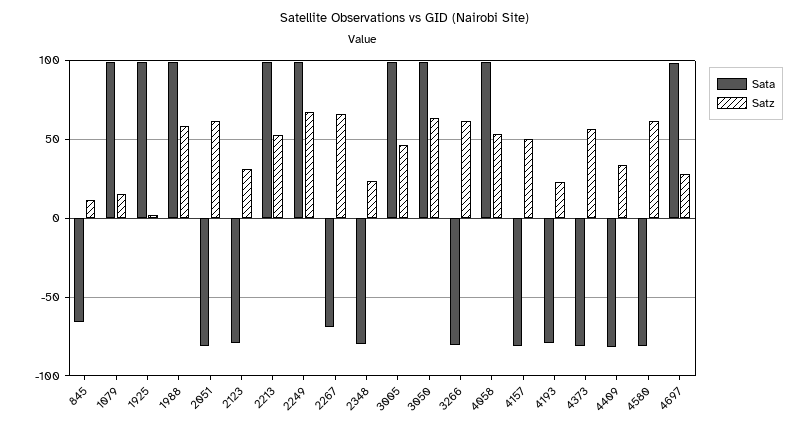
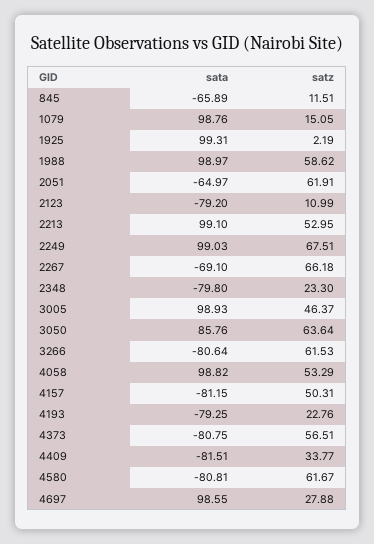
  {
    "Sata": {
      "845": -65.89,
      "1079": 98.76,
      "1925": 99.31,
      "1988": 98.97,
-     "2051": -80,
+     "2051": -64.97,
      "2123": -79.2,
      "2213": 99.1,
      "2249": 99.03,
      "2267": -69.1,
      "2348": -79.8,
      "3005": 98.93,
-     "3050": 100,
+     "3050": 85.76,
      "3266": -80.64,
      "4058": 98.82,
      "4157": -81.15,
      "4193": -79.25,
      "4373": -80.75,
      "4409": -81.51,
      "4580": -80.81,
      "4697": 98.55
    },
    "Satz": {
      "845": 11.51,
      "1079": 15.05,
      "1925": 2.19,
      "1988": 58.62,
      "2051": 61.91,
-     "2123": 30,
+     "2123": 10.99,
      "2213": 52.95,
      "2249": 67.51,
      "2267": 66.18,
      "2348": 23.3,
      "3005": 46.37,
      "3050": 63.64,
      "3266": 61.53,
      "4058": 53.29,
      "4157": 50.31,
      "4193": 22.76,
      "4373": 56.51,
      "4409": 33.77,
      "4580": 61.67,
      "4697": 27.88
    }
  }

